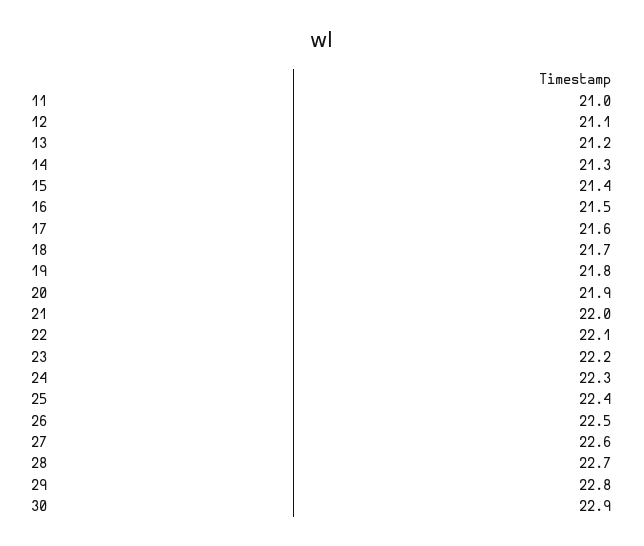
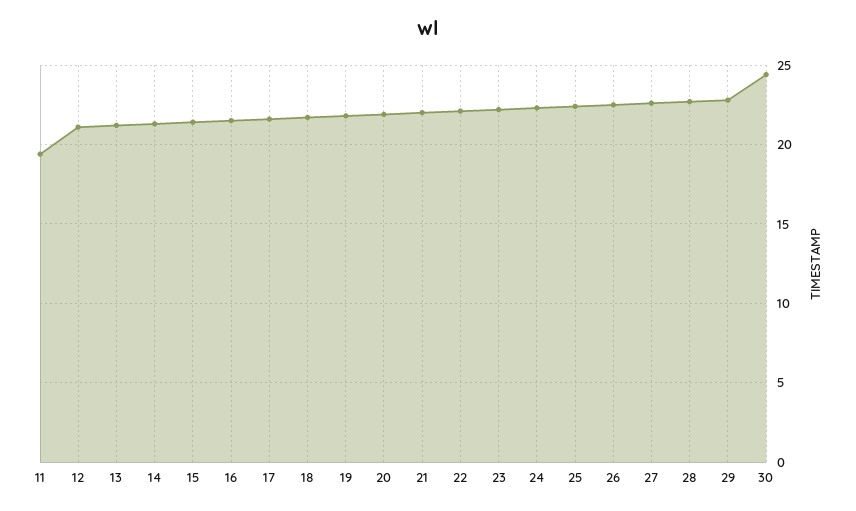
  {
-   "11": 21,
+   "11": 19.5,
    "12": 21.1,
    "13": 21.2,
    "14": 21.3,
    "15": 21.4,
    "16": 21.5,
    "17": 21.6,
    "18": 21.7,
    "19": 21.8,
    "20": 21.9,
    "21": 22,
    "22": 22.1,
    "23": 22.2,
    "24": 22.3,
    "25": 22.4,
    "26": 22.5,
    "27": 22.6,
    "28": 22.7,
    "29": 22.8,
-   "30": 22.9
+   "30": 24.5
  }

